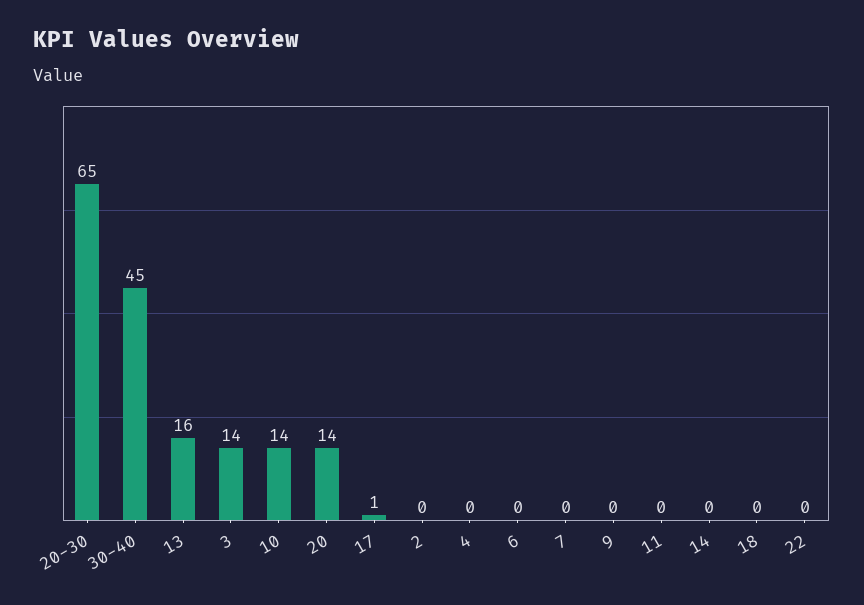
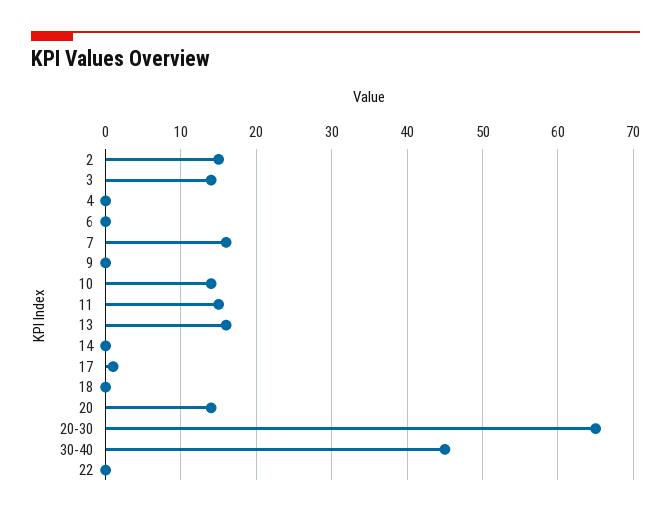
  {
    "20-30": 65,
    "30-40": 45,
    "13": 16,
    "3": 14,
    "10": 14,
    "20": 14,
    "17": 1,
-   "2": 0,
+   "2": 15,
    "4": 0,
    "6": 0,
-   "7": 0,
+   "7": 16,
    "9": 0,
-   "11": 0,
+   "11": 15,
    "14": 0,
    "18": 0,
    "22": 0
  }

